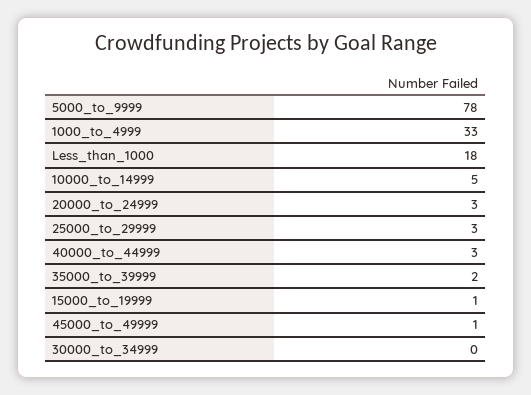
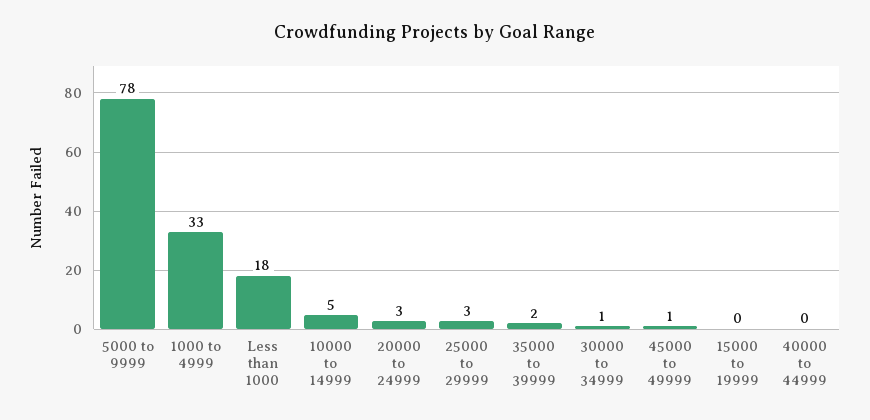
  {
    "5000_to_9999": 78,
    "1000_to_4999": 33,
    "Less_than_1000": 18,
    "10000_to_14999": 5,
    "20000_to_24999": 3,
    "25000_to_29999": 3,
-   "40000_to_44999": 3,
+   "40000_to_44999": 0,
    "35000_to_39999": 2,
-   "15000_to_19999": 1,
+   "15000_to_19999": 0,
    "45000_to_49999": 1,
-   "30000_to_34999": 0
+   "30000_to_34999": 1
  }

